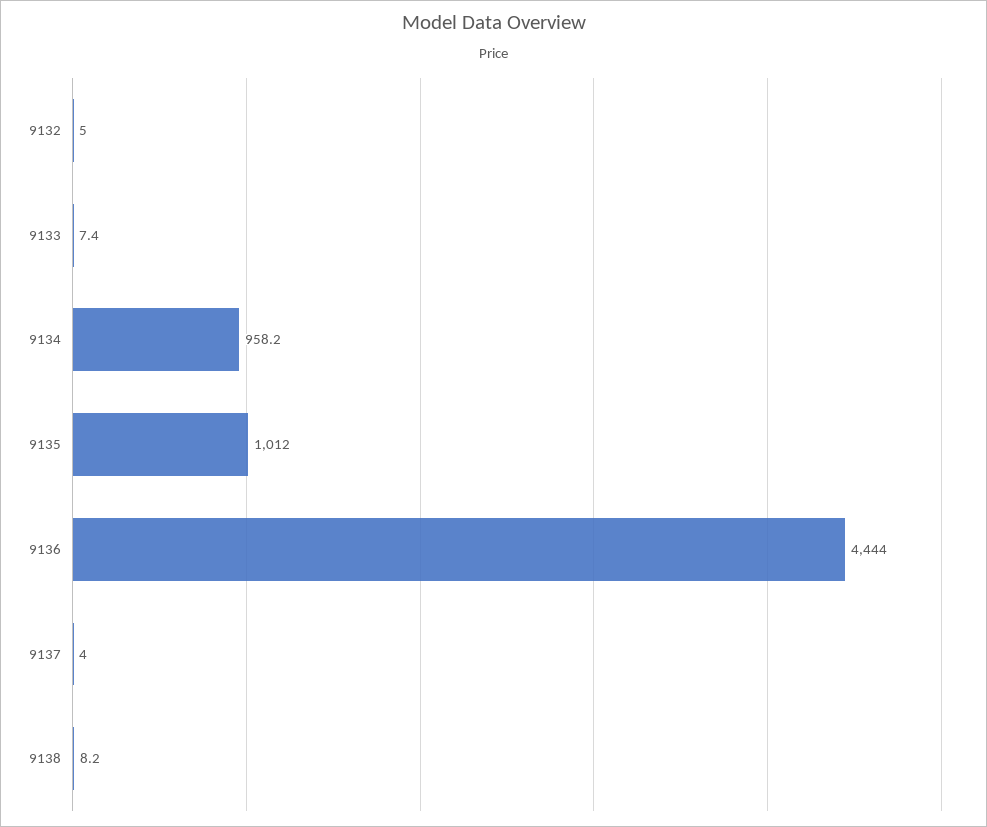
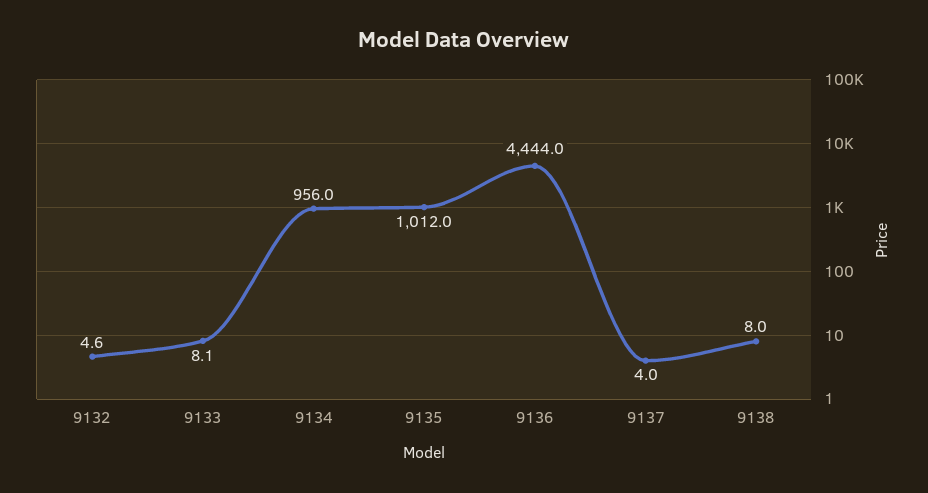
  {
-   "9132": 5,
+   "9132": 4.6,
-   "9133": 7.4,
+   "9133": 8.1,
-   "9134": 958.2,
+   "9134": 956,
    "9135": 1012,
    "9136": 4444,
    "9137": 4,
-   "9138": 8.2
+   "9138": 8
  }

